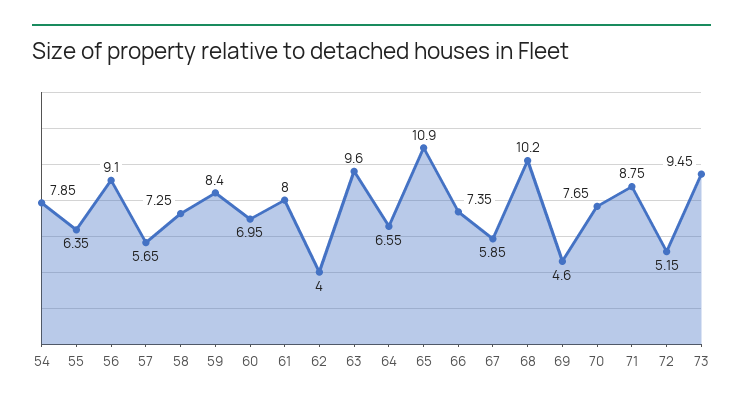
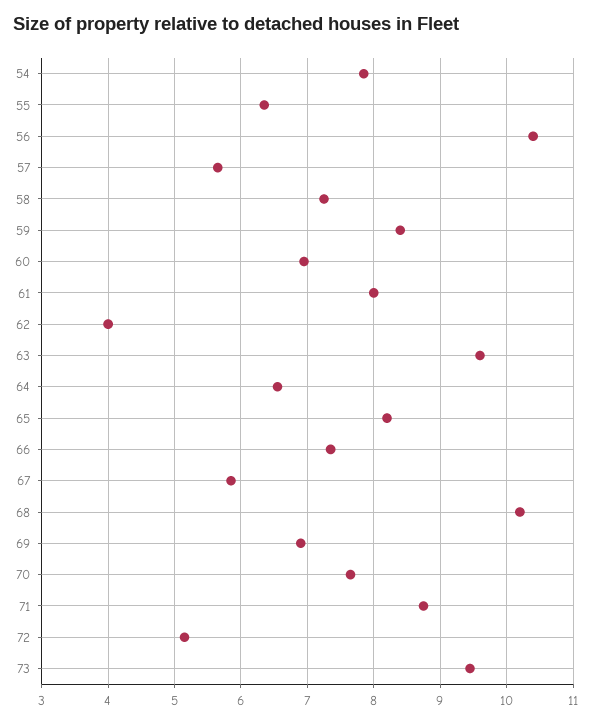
  {
    "54": 7.85,
    "55": 6.35,
-   "56": 9.1,
+   "56": 10.4,
    "57": 5.65,
    "58": 7.25,
    "59": 8.4,
    "60": 6.95,
    "61": 8,
    "62": 4,
    "63": 9.6,
    "64": 6.55,
-   "65": 10.9,
+   "65": 8.2,
    "66": 7.35,
    "67": 5.85,
    "68": 10.2,
-   "69": 4.6,
+   "69": 6.9,
    "70": 7.65,
    "71": 8.75,
    "72": 5.15,
    "73": 9.45
  }

